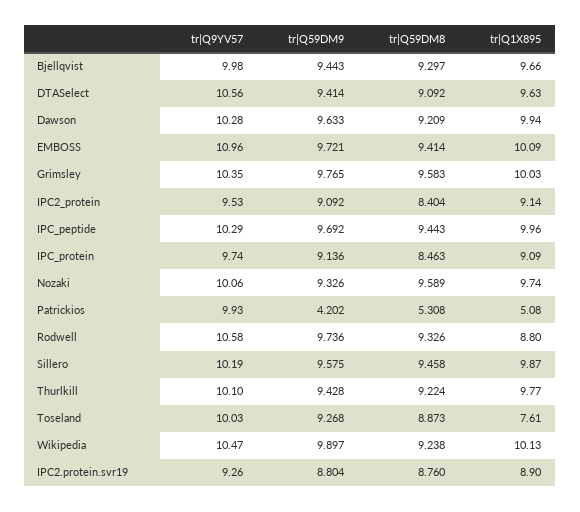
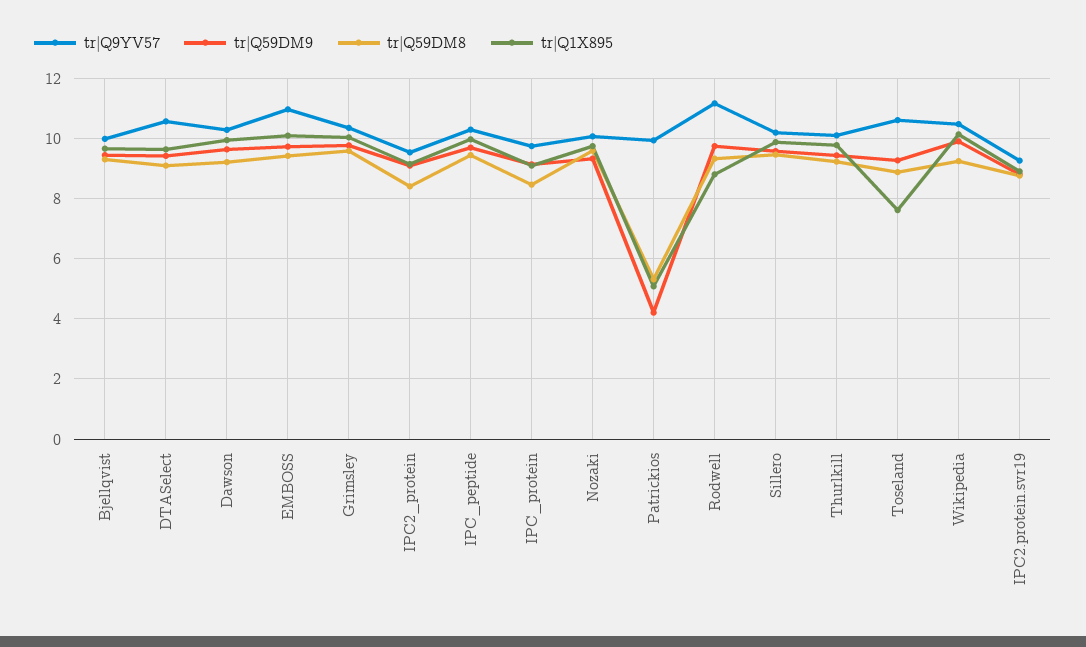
  {
    "tr|Q9YV57": {
      "Bjellqvist": 9.98,
      "DTASelect": 10.56,
      "Dawson": 10.28,
      "EMBOSS": 10.96,
      "Grimsley": 10.35,
      "IPC2_protein": 9.53,
      "IPC_peptide": 10.29,
      "IPC_protein": 9.74,
      "Nozaki": 10.06,
      "Patrickios": 9.93,
-     "Rodwell": 10.58,
+     "Rodwell": 11.2,
      "Sillero": 10.19,
      "Thurlkill": 10.1,
-     "Toseland": 10.03,
+     "Toseland": 10.6,
      "Wikipedia": 10.47,
      "IPC2.protein.svr19": 9.26
    },
    "tr|Q59DM9": {
      "Bjellqvist": 9.443,
      "DTASelect": 9.414,
      "Dawson": 9.633,
      "EMBOSS": 9.721,
      "Grimsley": 9.765,
      "IPC2_protein": 9.092,
      "IPC_peptide": 9.692,
      "IPC_protein": 9.136,
      "Nozaki": 9.326,
      "Patrickios": 4.202,
      "Rodwell": 9.736,
      "Sillero": 9.575,
      "Thurlkill": 9.428,
      "Toseland": 9.268,
      "Wikipedia": 9.897,
      "IPC2.protein.svr19": 8.804
    },
    "tr|Q59DM8": {
      "Bjellqvist": 9.297,
      "DTASelect": 9.092,
      "Dawson": 9.209,
      "EMBOSS": 9.414,
      "Grimsley": 9.583,
      "IPC2_protein": 8.404,
      "IPC_peptide": 9.443,
      "IPC_protein": 8.463,
      "Nozaki": 9.589,
      "Patrickios": 5.308,
      "Rodwell": 9.326,
      "Sillero": 9.458,
      "Thurlkill": 9.224,
      "Toseland": 8.873,
      "Wikipedia": 9.238,
      "IPC2.protein.svr19": 8.76
    },
    "tr|Q1X895": {
      "Bjellqvist": 9.66,
      "DTASelect": 9.63,
      "Dawson": 9.94,
      "EMBOSS": 10.09,
      "Grimsley": 10.03,
      "IPC2_protein": 9.14,
      "IPC_peptide": 9.96,
      "IPC_protein": 9.09,
      "Nozaki": 9.74,
      "Patrickios": 5.08,
      "Rodwell": 8.8,
      "Sillero": 9.87,
      "Thurlkill": 9.77,
      "Toseland": 7.61,
      "Wikipedia": 10.13,
      "IPC2.protein.svr19": 8.9
    }
  }

